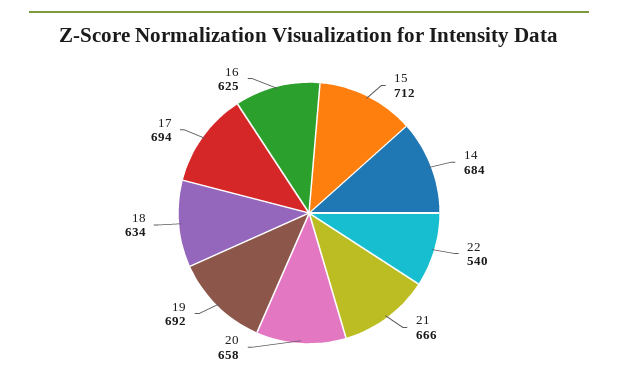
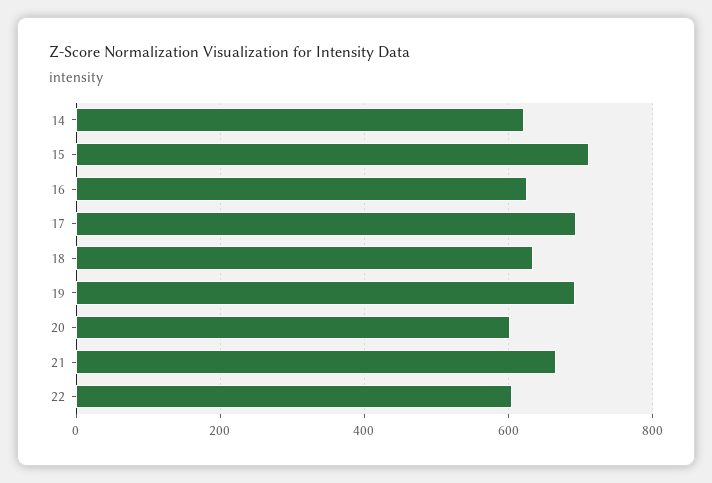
  {
    "15": 712,
-   "14": 684,
+   "14": 620,
-   "22": 540,
+   "22": 600,
    "21": 666,
-   "20": 658,
+   "20": 600,
    "19": 692,
    "18": 634,
    "17": 694,
    "16": 625
  }

